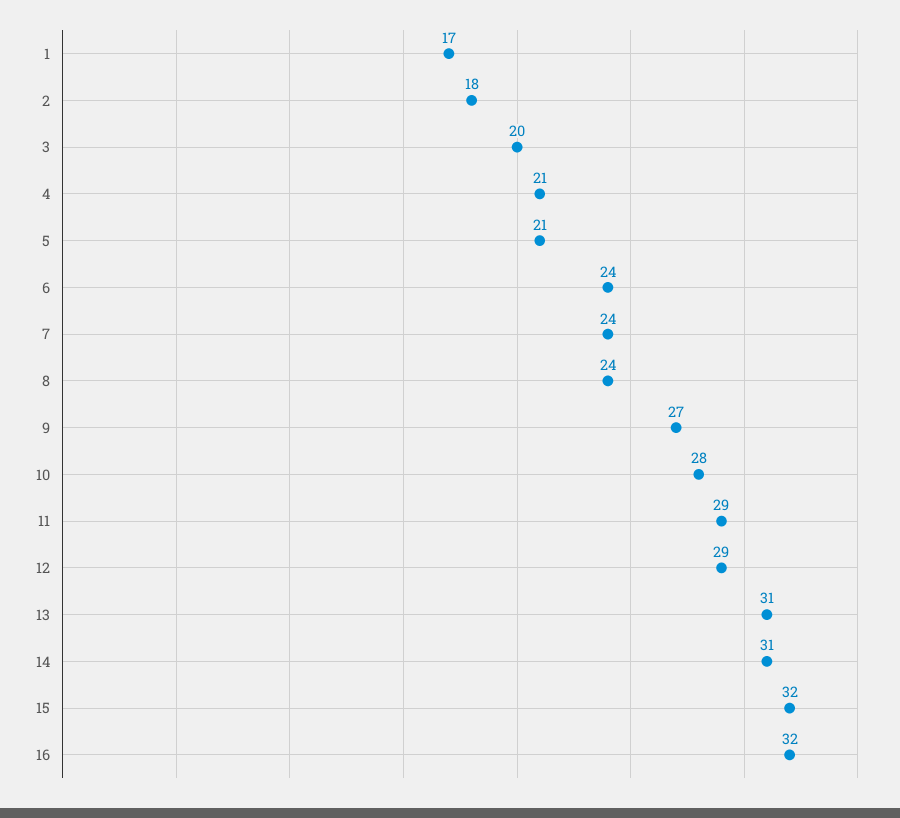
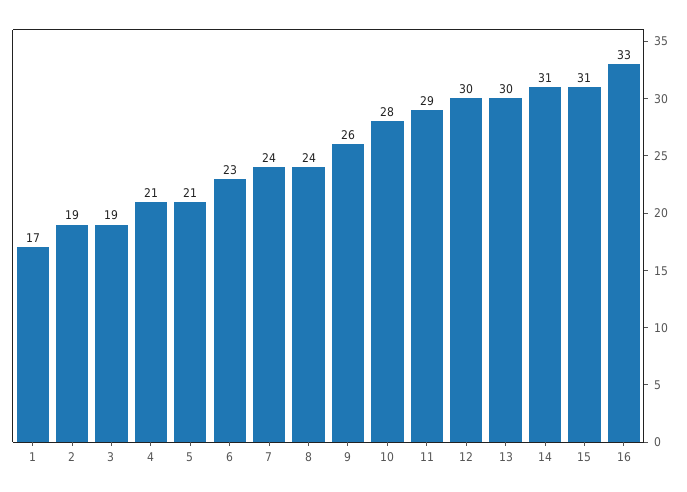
  {
    "1": 17,
-   "2": 18,
+   "2": 19,
-   "3": 20,
+   "3": 19,
    "4": 21,
    "5": 21,
-   "6": 24,
+   "6": 23,
    "7": 24,
    "8": 24,
-   "9": 27,
+   "9": 26,
    "10": 28,
    "11": 29,
-   "12": 29,
+   "12": 30,
-   "13": 31,
+   "13": 30,
    "14": 31,
-   "15": 32,
+   "15": 31,
-   "16": 32
+   "16": 33
  }

